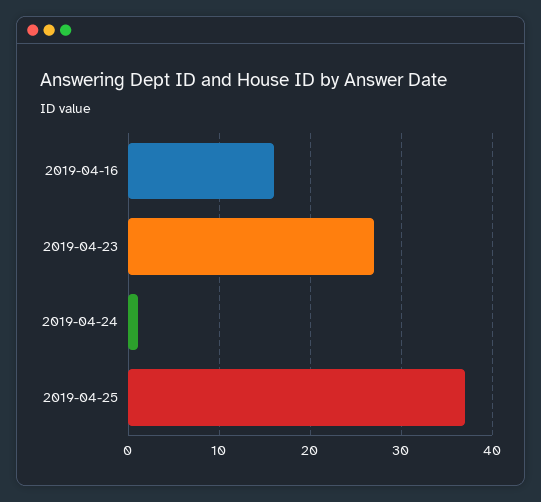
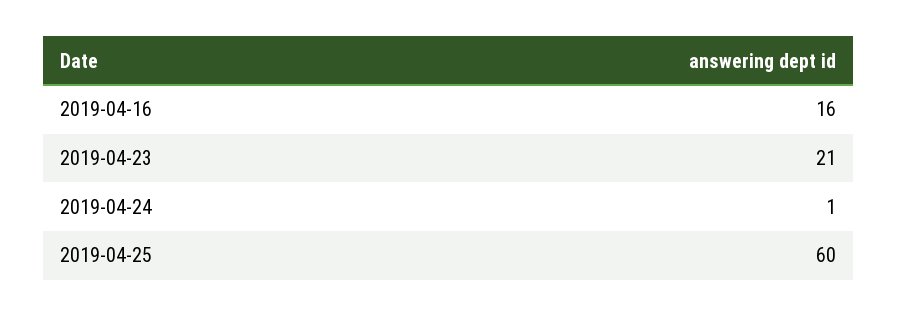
  {
    "2019-04-16": 16,
-   "2019-04-23": 27,
+   "2019-04-23": 21,
    "2019-04-24": 1,
-   "2019-04-25": 37
+   "2019-04-25": 60
  }

